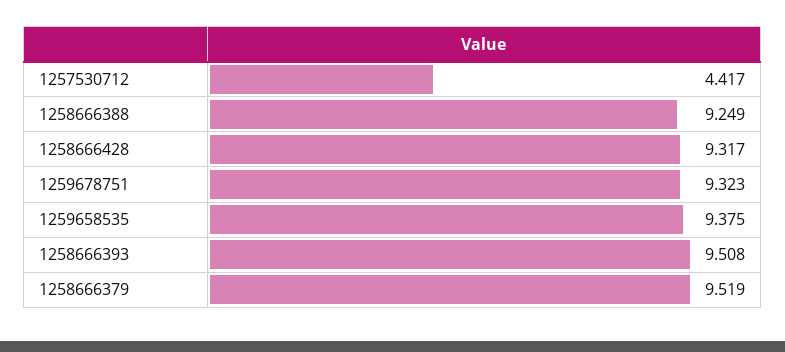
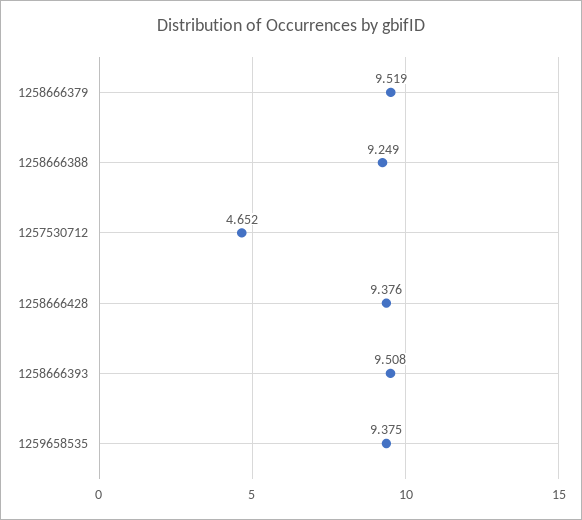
  {
-   "1257530712": 4.417,
+   "1257530712": 4.652,
    "1258666388": 9.249,
-   "1258666428": 9.317,
+   "1258666428": 9.376,
-   "1259678751": 9.323,
    "1259658535": 9.375,
    "1258666393": 9.508,
    "1258666379": 9.519
  }

